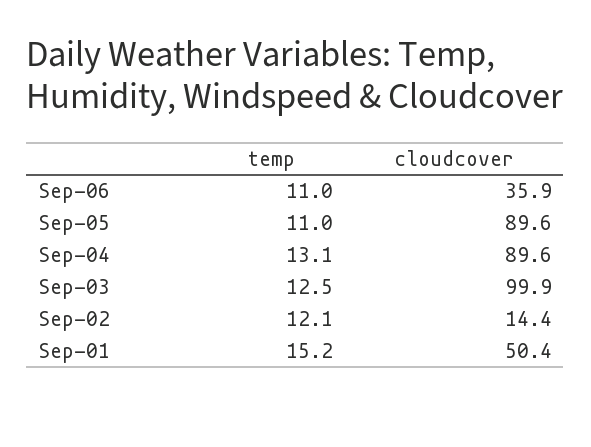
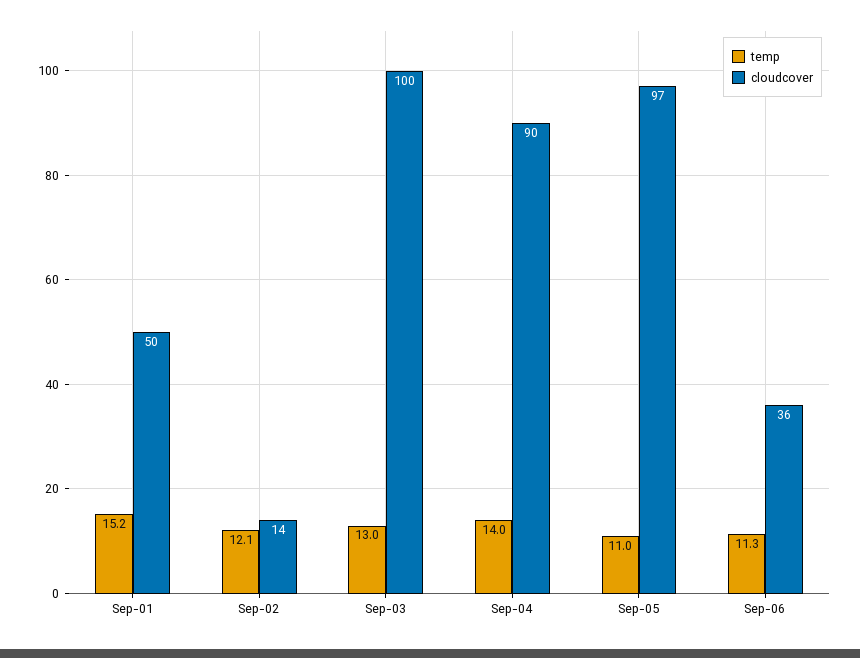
  {
    "temp": {
-     "Sep-06": 11,
+     "Sep-06": 11.3,
      "Sep-05": 11,
-     "Sep-04": 13.1,
+     "Sep-04": 14,
-     "Sep-03": 12.5,
+     "Sep-03": 13,
      "Sep-02": 12.1,
      "Sep-01": 15.2
    },
    "cloudcover": {
      "Sep-06": 35.9,
-     "Sep-05": 89.6,
+     "Sep-05": 97,
      "Sep-04": 89.6,
      "Sep-03": 99.9,
      "Sep-02": 14.4,
      "Sep-01": 50.4
    }
  }

